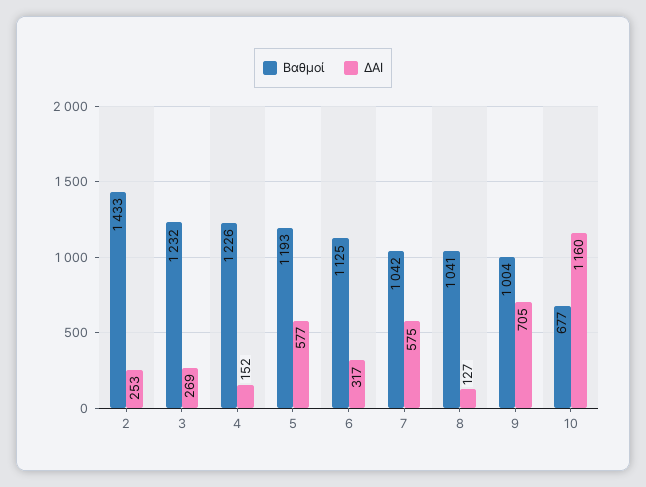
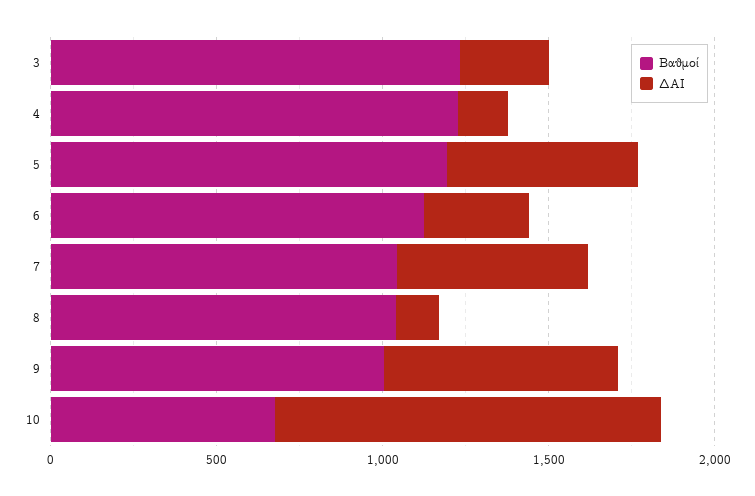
  {
    "Βαθμοί": {
-     "2": 1433,
      "3": 1232,
      "4": 1226,
      "5": 1193,
      "6": 1125,
      "7": 1042,
      "8": 1041,
      "9": 1004,
      "10": 677
    },
    "ΔΑΙ": {
-     "2": 253,
      "3": 269,
      "4": 152,
      "5": 577,
      "6": 317,
      "7": 575,
      "8": 127,
      "9": 705,
      "10": 1160
    }
  }

